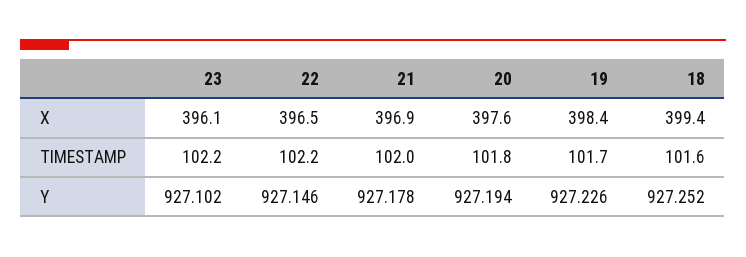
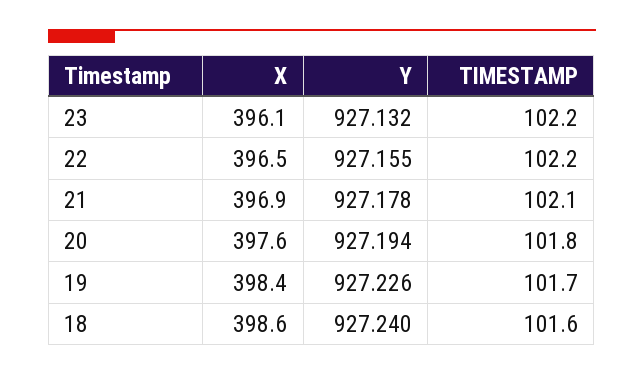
  {
    "23": {
      "X": 396.1,
      "TIMESTAMP": 102.2,
-     "Y": 927.102
+     "Y": 927.132
    },
    "22": {
      "X": 396.5,
      "TIMESTAMP": 102.2,
-     "Y": 927.146
+     "Y": 927.155
    },
    "21": {
      "X": 396.9,
-     "TIMESTAMP": 102,
+     "TIMESTAMP": 102.1,
      "Y": 927.178
    },
    "20": {
      "X": 397.6,
      "TIMESTAMP": 101.8,
      "Y": 927.194
    },
    "19": {
      "X": 398.4,
      "TIMESTAMP": 101.7,
      "Y": 927.226
    },
    "18": {
-     "X": 399.4,
+     "X": 398.6,
      "TIMESTAMP": 101.6,
-     "Y": 927.252
+     "Y": 927.24
    }
  }

